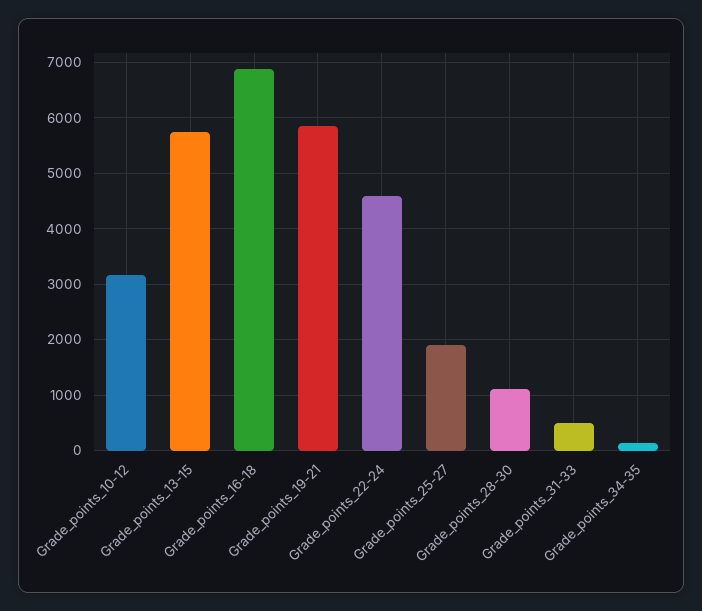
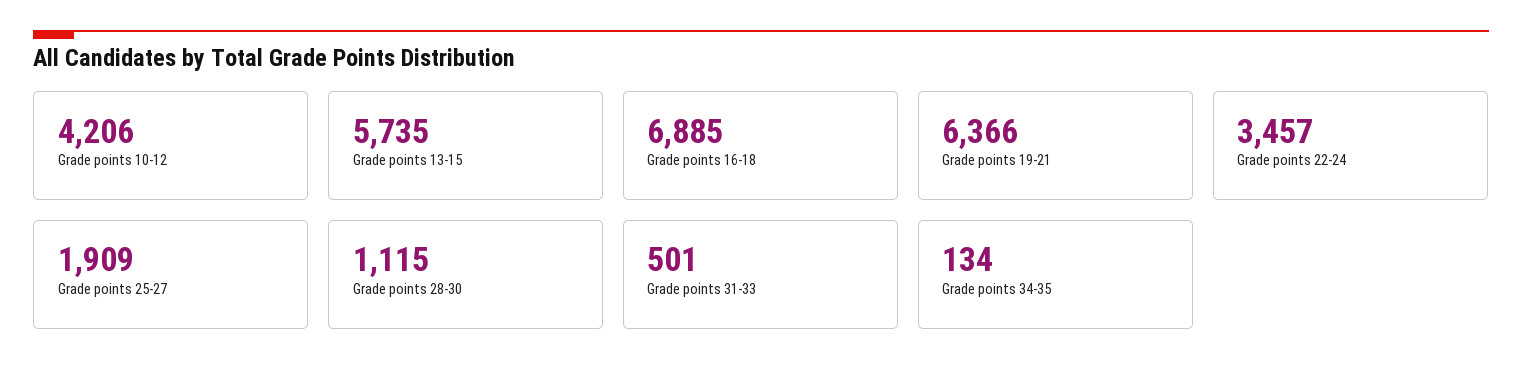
  {
-   "Grade_points_10-12": 3200,
+   "Grade_points_10-12": 4206,
    "Grade_points_13-15": 5735,
    "Grade_points_16-18": 6885,
-   "Grade_points_19-21": 5800,
+   "Grade_points_19-21": 6366,
-   "Grade_points_22-24": 4600,
+   "Grade_points_22-24": 3457,
    "Grade_points_25-27": 1909,
    "Grade_points_28-30": 1115,
    "Grade_points_31-33": 501,
    "Grade_points_34-35": 134
  }

